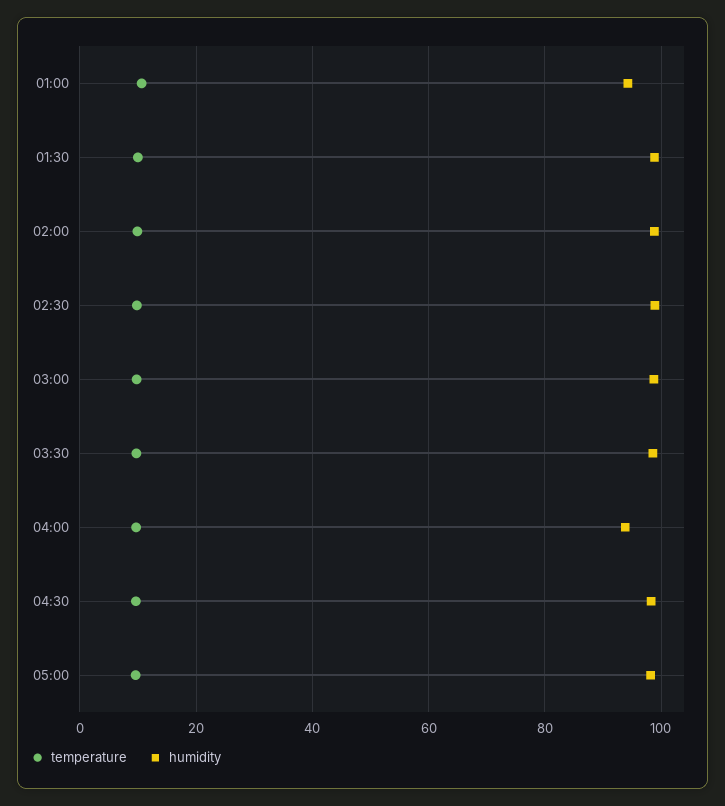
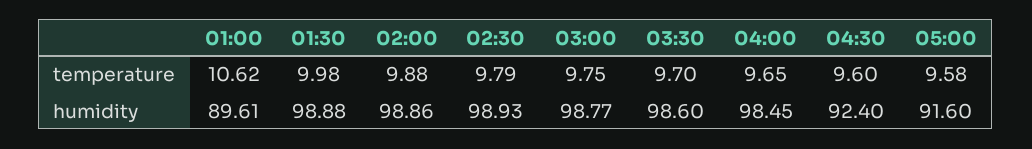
  {
    "temperature": {
      "01:00": 10.62,
      "01:30": 9.98,
      "02:00": 9.88,
      "02:30": 9.79,
      "03:00": 9.75,
      "03:30": 9.7,
      "04:00": 9.65,
      "04:30": 9.6,
      "05:00": 9.58
    },
    "humidity": {
-     "01:00": 94,
+     "01:00": 89.61,
      "01:30": 98.88,
      "02:00": 98.86,
      "02:30": 98.93,
      "03:00": 98.77,
      "03:30": 98.6,
-     "04:00": 94,
+     "04:00": 98.45,
-     "04:30": 98,
+     "04:30": 92.4,
-     "05:00": 98
+     "05:00": 91.6
    }
  }

